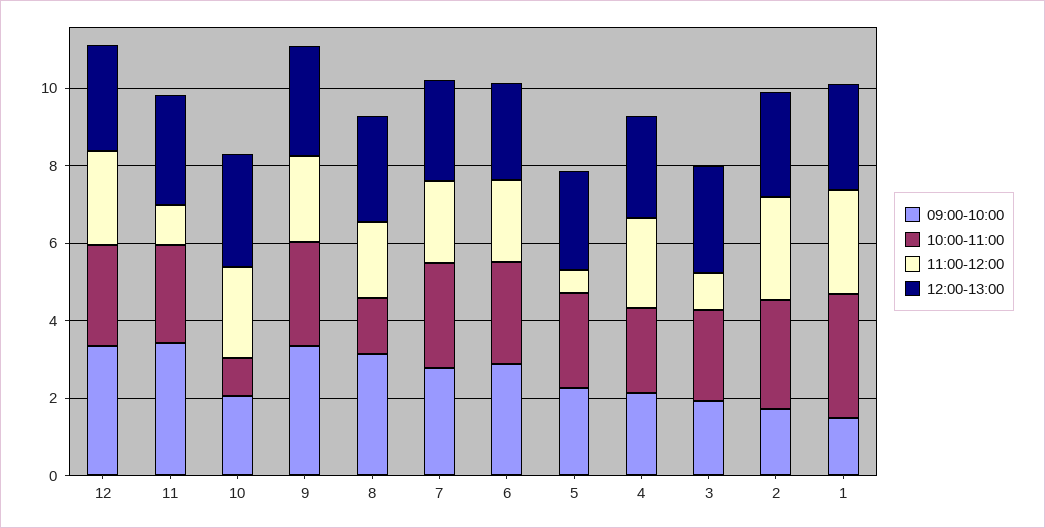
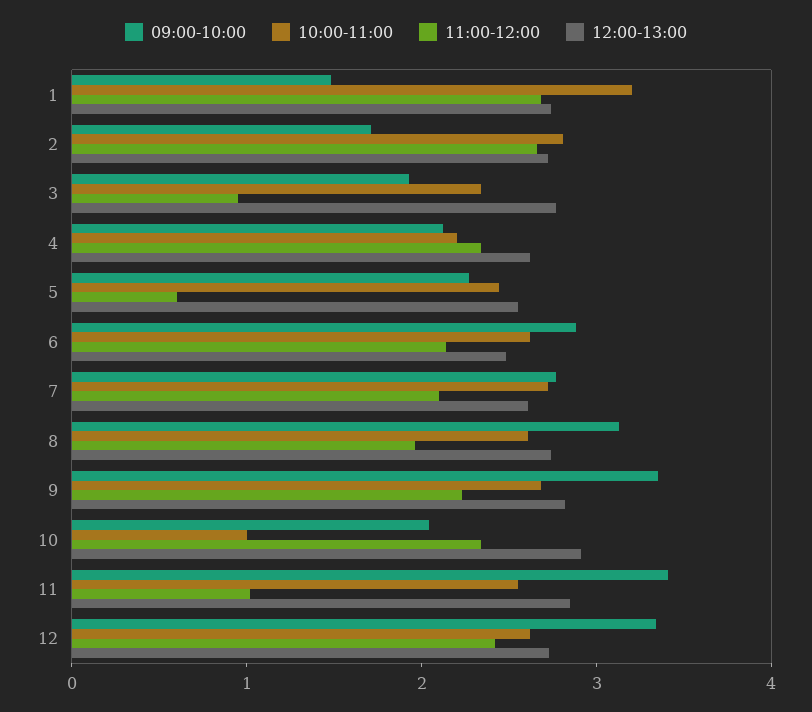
  {
    "09:00-10:00": {
      "12": 3.4,
      "11": 3.4,
      "10": 2,
      "9": 3.4,
      "8": 3.2,
      "7": 2.8,
      "6": 2.8,
      "5": 2.2,
      "4": 2.2,
      "3": 2,
      "2": 1.8,
      "1": 1.4
    },
    "10:00-11:00": {
      "12": 2.6,
      "11": 2.6,
      "10": 1,
      "9": 2.6,
-     "8": 1.5,
+     "8": 2.6,
      "7": 2.8,
      "6": 2.6,
      "5": 2.4,
      "4": 2.2,
      "3": 2.4,
      "2": 2.8,
      "1": 3.2
    },
    "11:00-12:00": {
      "12": 2.4,
      "11": 1,
      "10": 2.4,
      "9": 2.2,
      "8": 2,
      "7": 2.2,
      "6": 2.2,
      "5": 0.6,
      "4": 2.4,
      "3": 1,
      "2": 2.6,
      "1": 2.6
    },
    "12:00-13:00": {
      "12": 2.8,
      "11": 2.8,
      "10": 3,
      "9": 2.8,
      "8": 2.8,
      "7": 2.6,
      "6": 2.4,
      "5": 2.6,
      "4": 2.6,
      "3": 2.8,
      "2": 2.8,
      "1": 2.8
    }
  }

